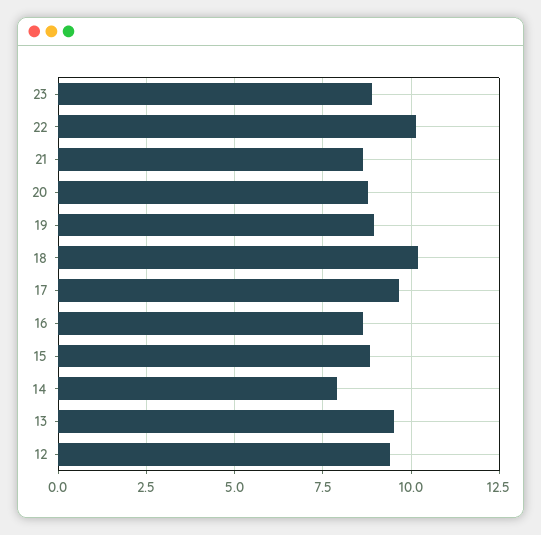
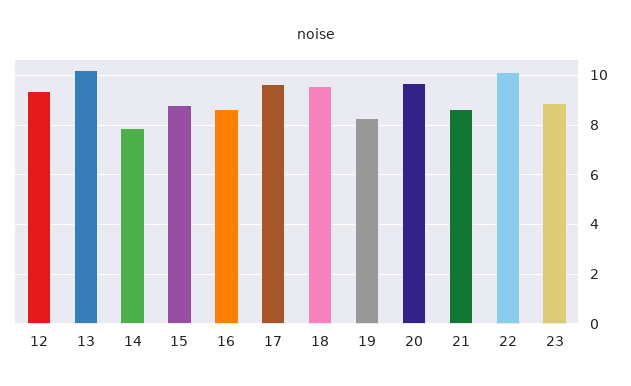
  {
    "23": 9,
    "22": 10.25,
    "21": 8.75,
-   "20": 8.75,
+   "20": 9.75,
-   "19": 9,
+   "19": 8.25,
-   "18": 10.25,
+   "18": 9.5,
    "17": 9.75,
    "16": 8.75,
    "15": 8.75,
    "14": 8,
-   "13": 9.5,
+   "13": 10.25,
    "12": 9.5
  }

